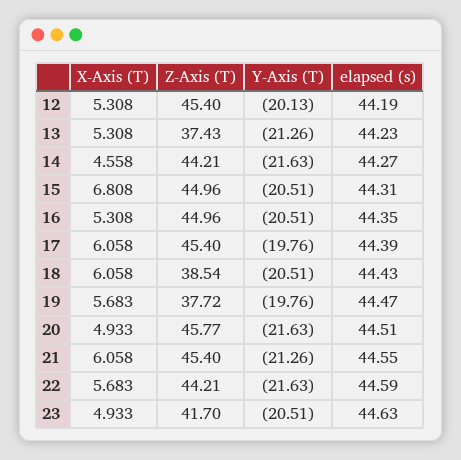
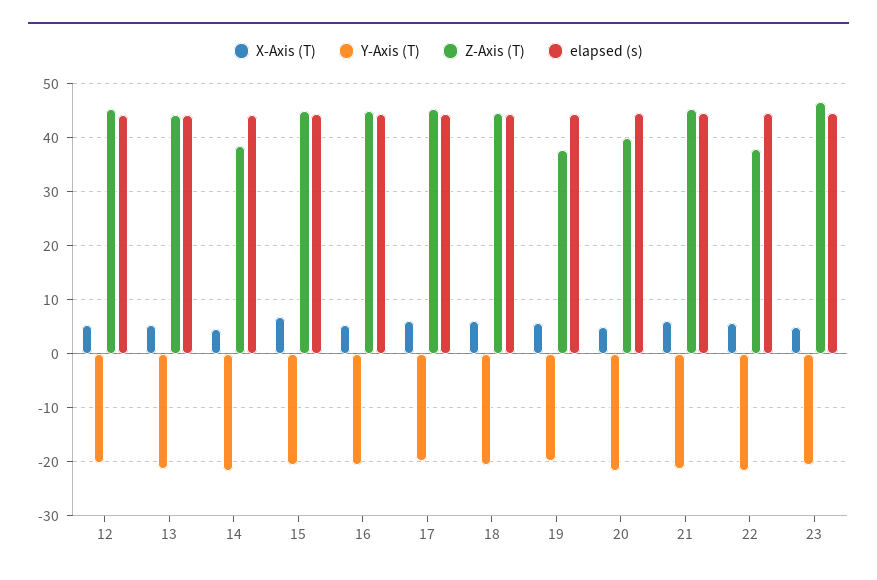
  {
    "X-Axis (T)": {
      "12": 5.308,
      "13": 5.308,
      "14": 4.558,
      "15": 6.808,
      "16": 5.308,
      "17": 6.058,
      "18": 6.058,
      "19": 5.683,
      "20": 4.933,
      "21": 6.058,
      "22": 5.683,
      "23": 4.933
    },
    "Z-Axis (T)": {
      "12": 45.4,
-     "13": 37.43,
+     "13": 44,
-     "14": 44.21,
+     "14": 38,
      "15": 44.96,
      "16": 44.96,
      "17": 45.4,
-     "18": 38.54,
+     "18": 44,
      "19": 37.72,
-     "20": 45.77,
+     "20": 40,
      "21": 45.4,
-     "22": 44.21,
+     "22": 38,
-     "23": 41.7
+     "23": 46
    },
    "Y-Axis (T)": {
      "12": -20.13,
      "13": -21.26,
      "14": -21.63,
      "15": -20.51,
      "16": -20.51,
      "17": -19.76,
      "18": -20.51,
      "19": -19.76,
      "20": -21.63,
      "21": -21.26,
      "22": -21.63,
      "23": -20.51
    },
    "elapsed (s)": {
      "12": 44.19,
      "13": 44.23,
      "14": 44.27,
      "15": 44.31,
      "16": 44.35,
      "17": 44.39,
      "18": 44.43,
      "19": 44.47,
      "20": 44.51,
      "21": 44.55,
      "22": 44.59,
      "23": 44.63
    }
  }

